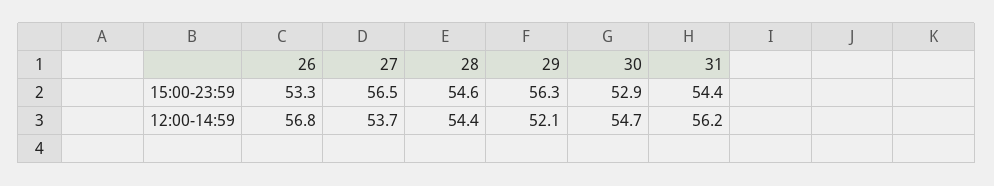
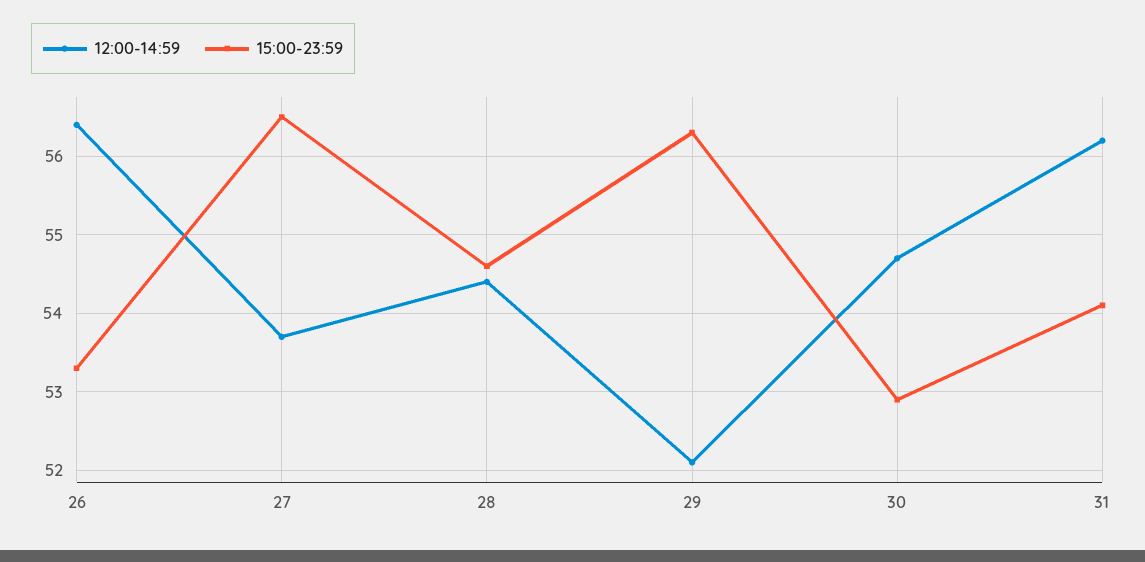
  {
    "15:00-23:59": {
      "26": 53.3,
      "27": 56.5,
      "28": 54.6,
      "29": 56.3,
      "30": 52.9,
-     "31": 54.4
+     "31": 54.1
    },
    "12:00-14:59": {
-     "26": 56.8,
+     "26": 56.4,
      "27": 53.7,
      "28": 54.4,
      "29": 52.1,
      "30": 54.7,
      "31": 56.2
    }
  }

